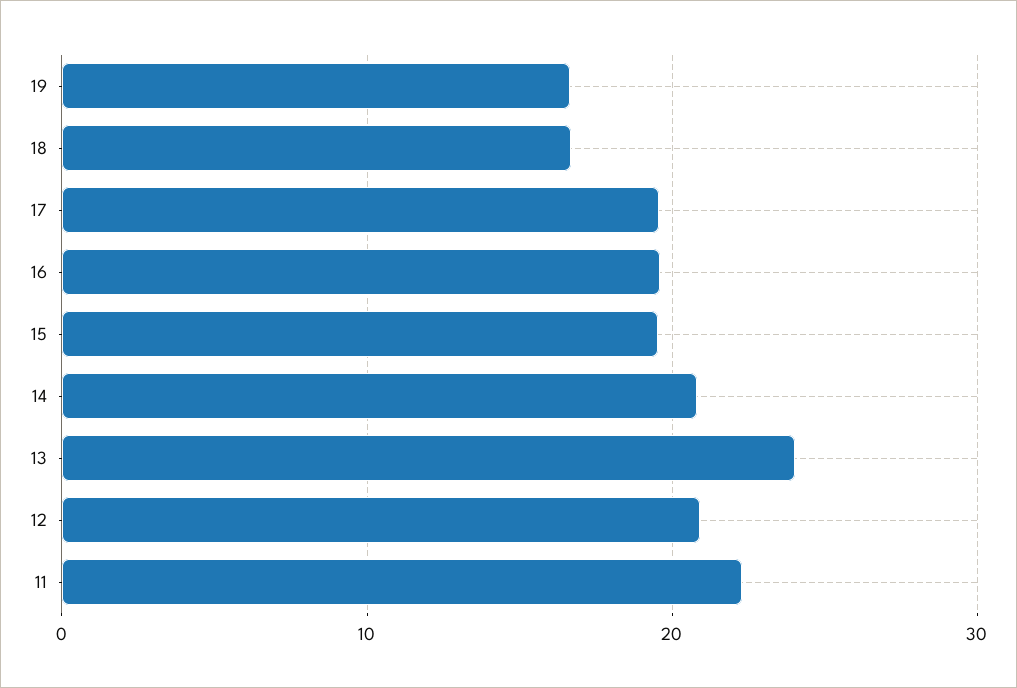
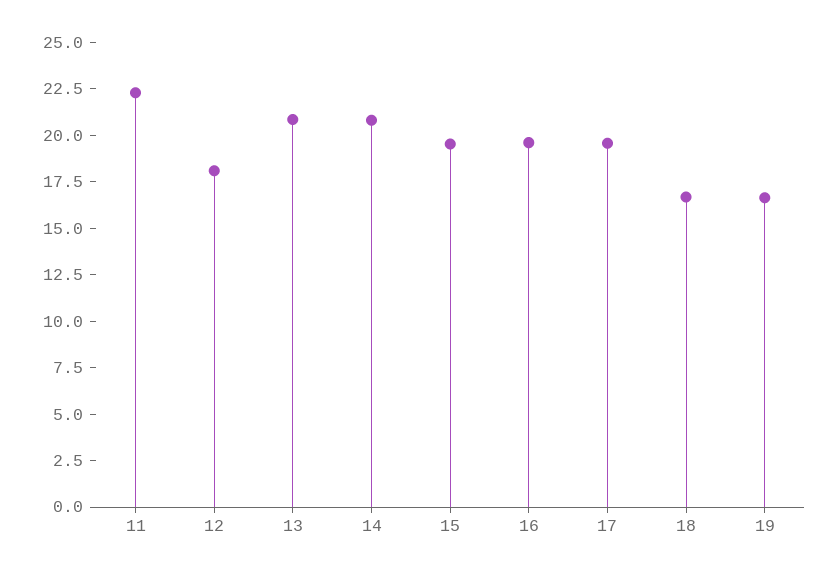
  {
    "19": 16.5,
    "18": 16.5,
    "17": 19.5,
    "16": 19.5,
    "15": 19.5,
    "14": 21,
-   "13": 24,
+   "13": 21,
-   "12": 21,
+   "12": 18,
    "11": 22.5
  }

